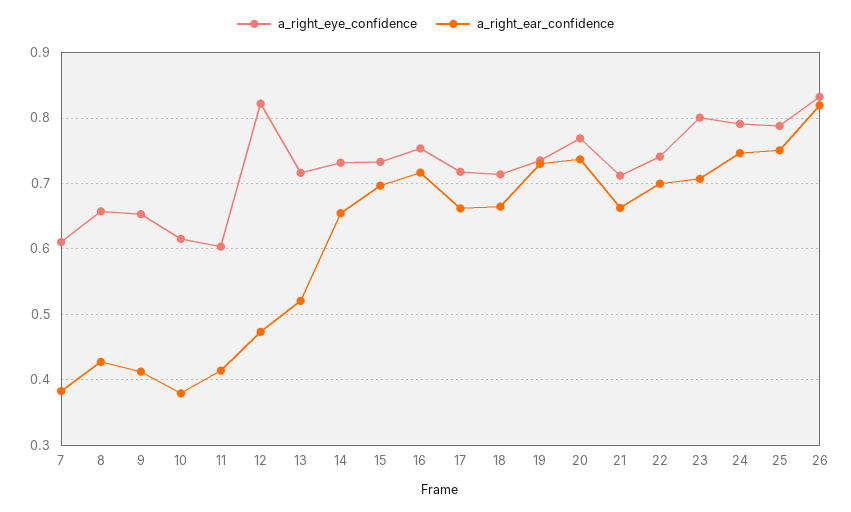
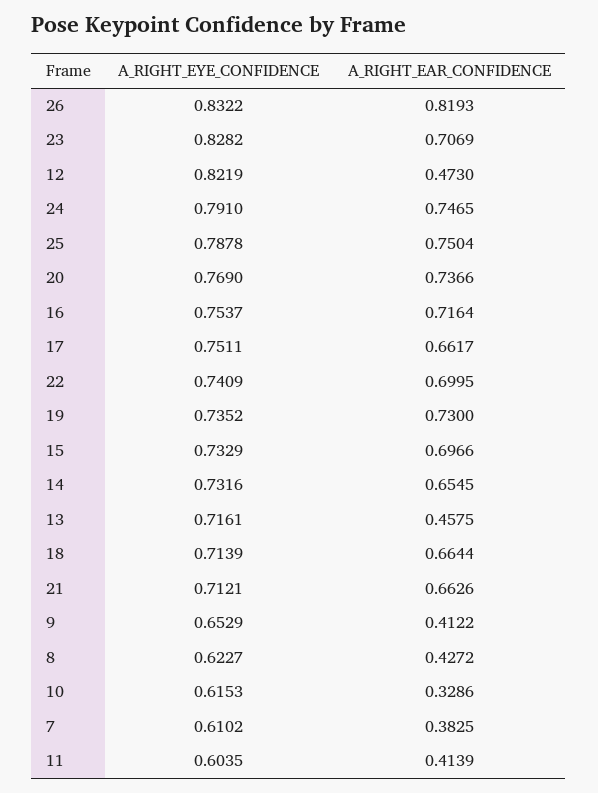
  {
    "a_right_eye_confidence": {
      "7": 0.6102,
-     "8": 0.66,
+     "8": 0.6227,
      "9": 0.6529,
      "10": 0.6153,
      "11": 0.6035,
      "12": 0.8219,
      "13": 0.7161,
      "14": 0.7316,
      "15": 0.7329,
      "16": 0.7537,
-     "17": 0.72,
+     "17": 0.7511,
      "18": 0.7139,
      "19": 0.7352,
      "20": 0.769,
      "21": 0.7121,
      "22": 0.7409,
-     "23": 0.8,
+     "23": 0.8282,
      "24": 0.791,
      "25": 0.7878,
      "26": 0.8322
    },
    "a_right_ear_confidence": {
      "7": 0.3825,
      "8": 0.4272,
      "9": 0.4122,
-     "10": 0.38,
+     "10": 0.3286,
      "11": 0.4139,
      "12": 0.473,
-     "13": 0.52,
+     "13": 0.4575,
      "14": 0.6545,
      "15": 0.6966,
      "16": 0.7164,
      "17": 0.6617,
      "18": 0.6644,
      "19": 0.73,
      "20": 0.7366,
      "21": 0.6626,
      "22": 0.6995,
      "23": 0.7069,
      "24": 0.7465,
      "25": 0.7504,
      "26": 0.8193
    }
  }

